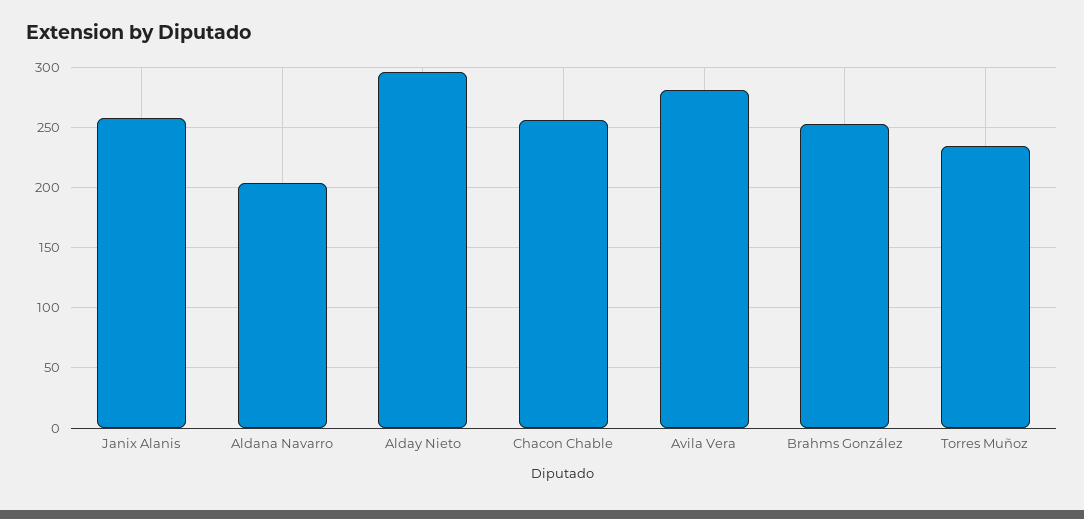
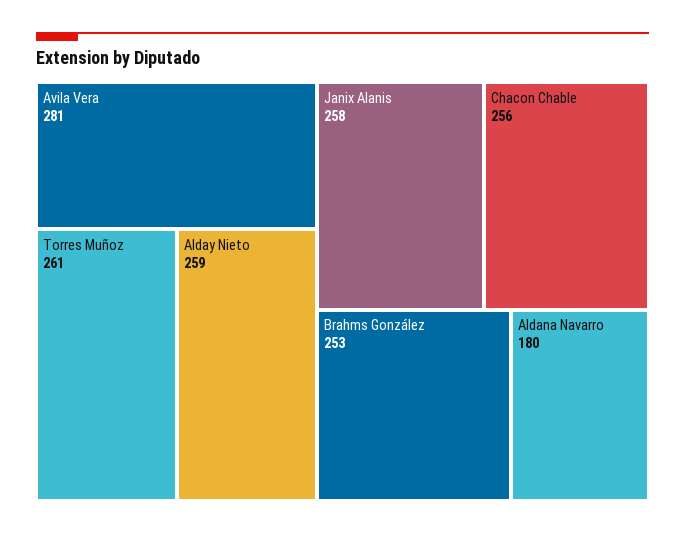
  {
    "Janix Alanis": 258,
-   "Aldana Navarro": 205,
+   "Aldana Navarro": 180,
-   "Alday Nieto": 295,
+   "Alday Nieto": 259,
    "Chacon Chable": 256,
    "Avila Vera": 281,
    "Brahms González": 253,
-   "Torres Muñoz": 235
+   "Torres Muñoz": 261
  }

